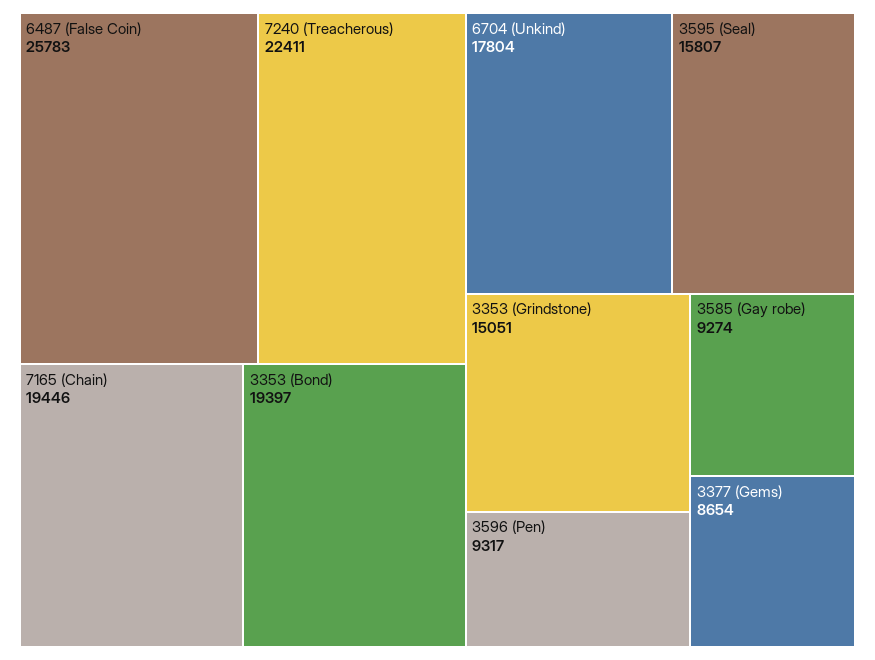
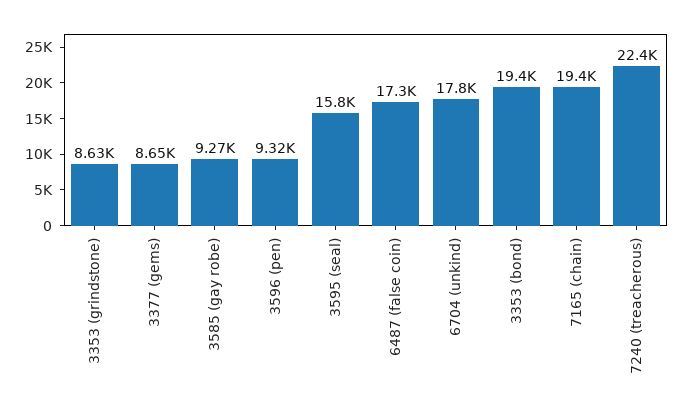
  {
-   "6487 (False Coin)": 25783,
+   "6487 (False Coin)": 17300,
    "7240 (Treacherous)": 22411,
    "7165 (Chain)": 19446,
    "3353 (Bond)": 19397,
    "6704 (Unkind)": 17804,
    "3595 (Seal)": 15807,
-   "3353 (Grindstone)": 15051,
+   "3353 (Grindstone)": 8630,
    "3596 (Pen)": 9317,
    "3585 (Gay robe)": 9274,
    "3377 (Gems)": 8654
  }

